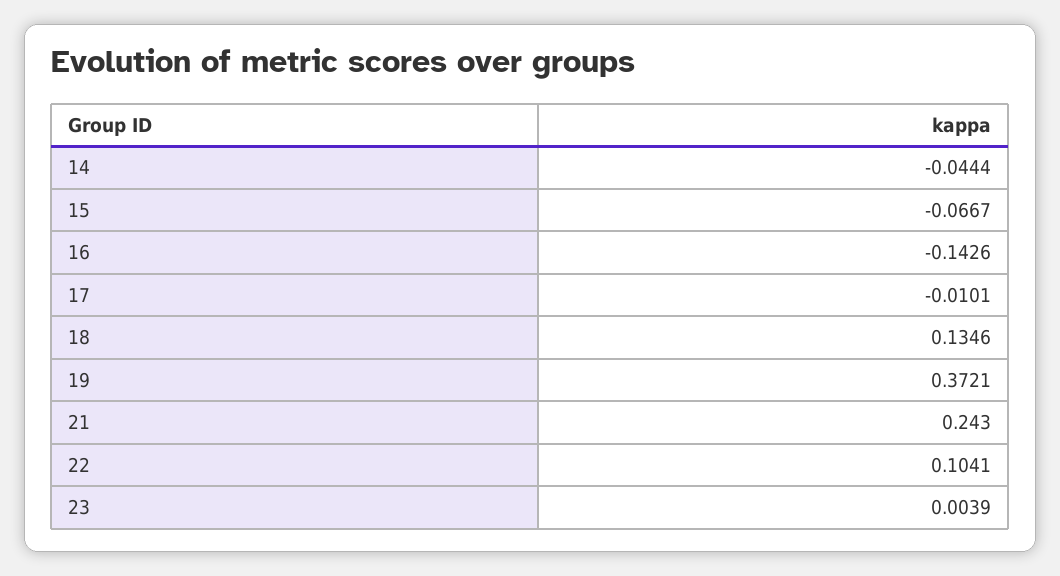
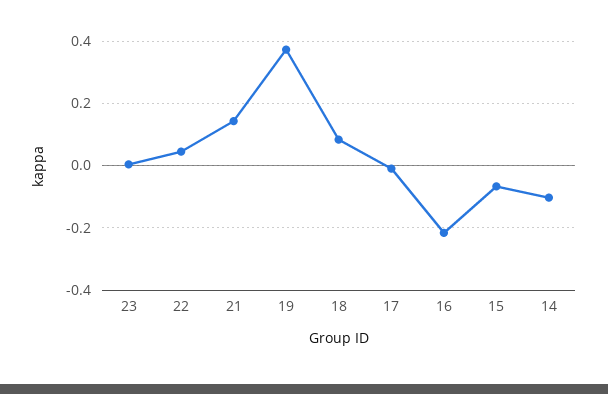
  {
-   "14": -0.0444,
+   "14": -0.1,
    "15": -0.0667,
-   "16": -0.1426,
+   "16": -0.22,
    "17": -0.0101,
-   "18": 0.1346,
+   "18": 0.08,
    "19": 0.3721,
-   "21": 0.243,
+   "21": 0.14,
-   "22": 0.1041,
+   "22": 0.04,
    "23": 0.0039
  }

